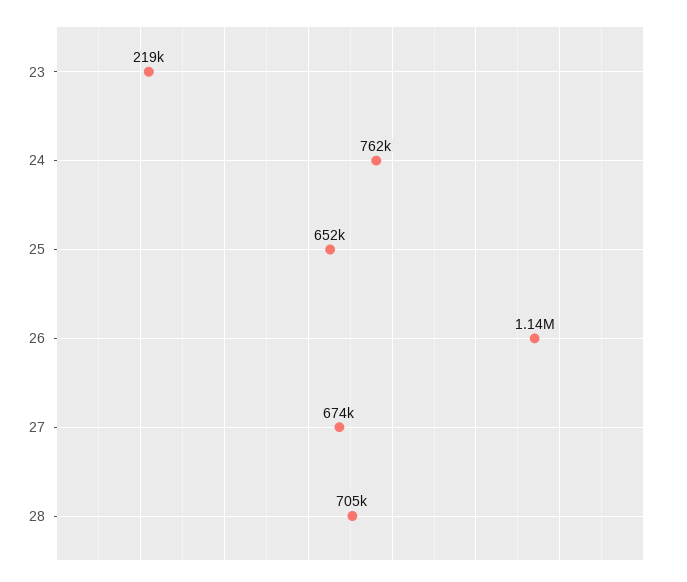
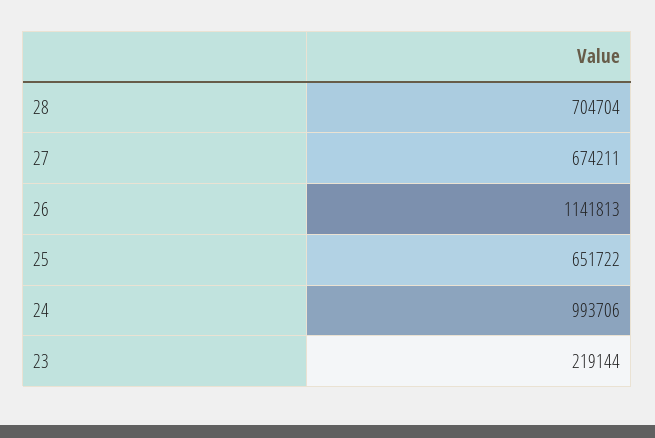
  {
    "23": 219144,
-   "24": 762000,
+   "24": 993706,
    "25": 651722,
    "26": 1141813,
    "27": 674211,
    "28": 704704
  }

